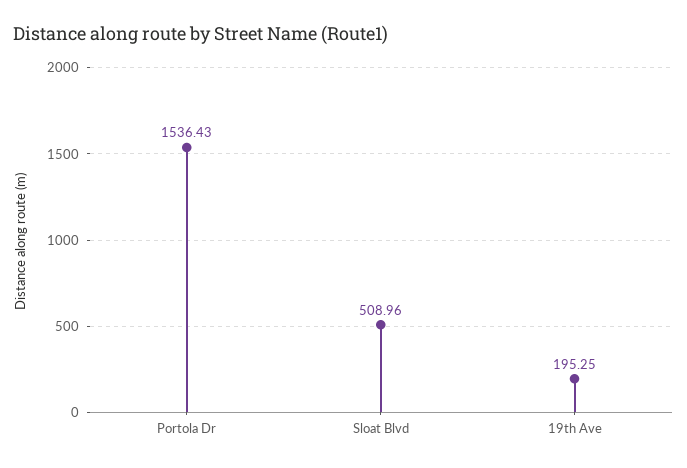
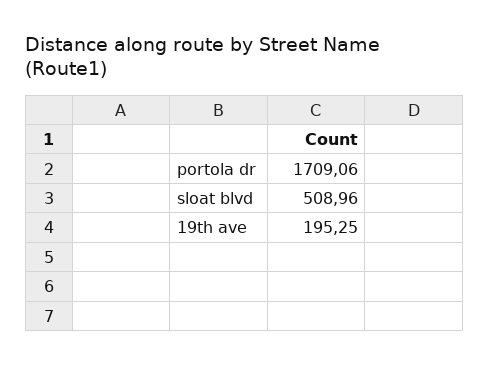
  {
-   "Portola Dr": 1536.43,
+   "Portola Dr": 1709.06,
    "Sloat Blvd": 508.96,
    "19th Ave": 195.25
  }

